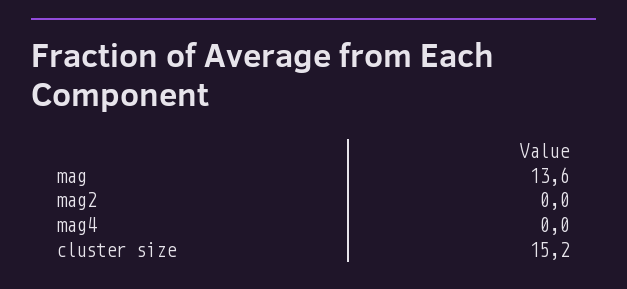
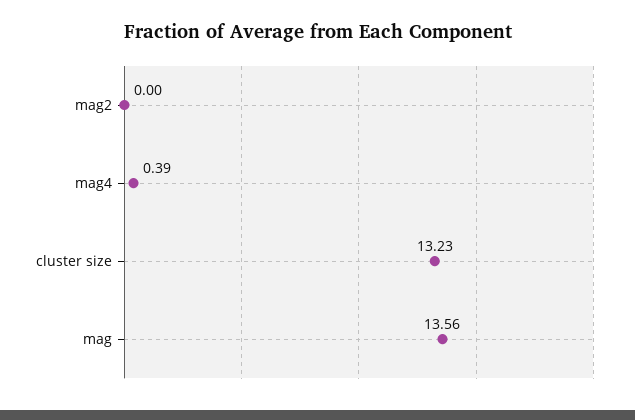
  {
    "mag": 13.56,
    "mag2": 0,
-   "mag4": 0,
+   "mag4": 0.39,
-   "cluster size": 15.2
+   "cluster size": 13.23
  }

